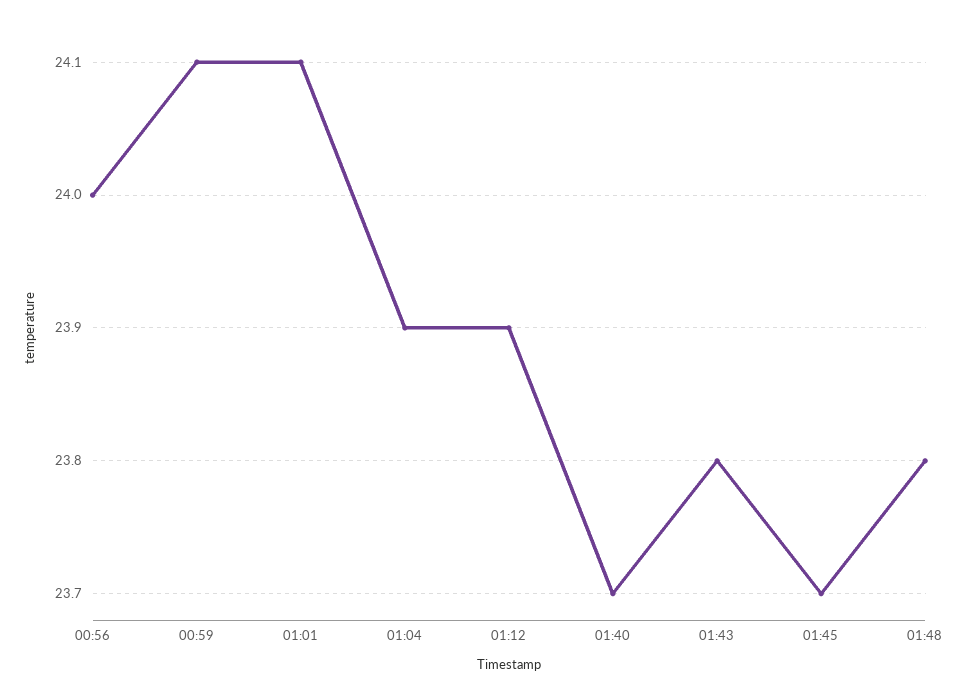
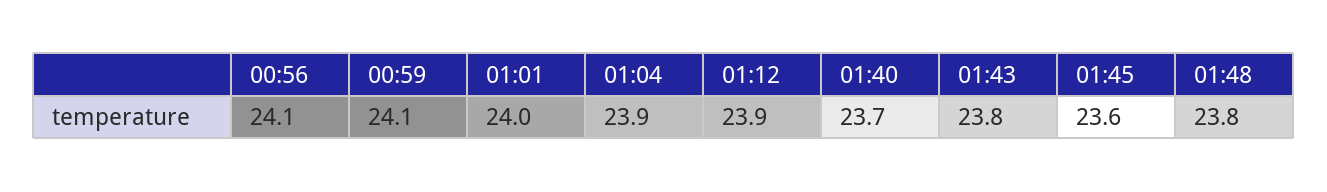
  {
-   "00:56": 24,
+   "00:56": 24.1,
    "00:59": 24.1,
-   "01:01": 24.1,
+   "01:01": 24,
    "01:04": 23.9,
    "01:12": 23.9,
    "01:40": 23.7,
    "01:43": 23.8,
-   "01:45": 23.7,
+   "01:45": 23.6,
    "01:48": 23.8
  }

